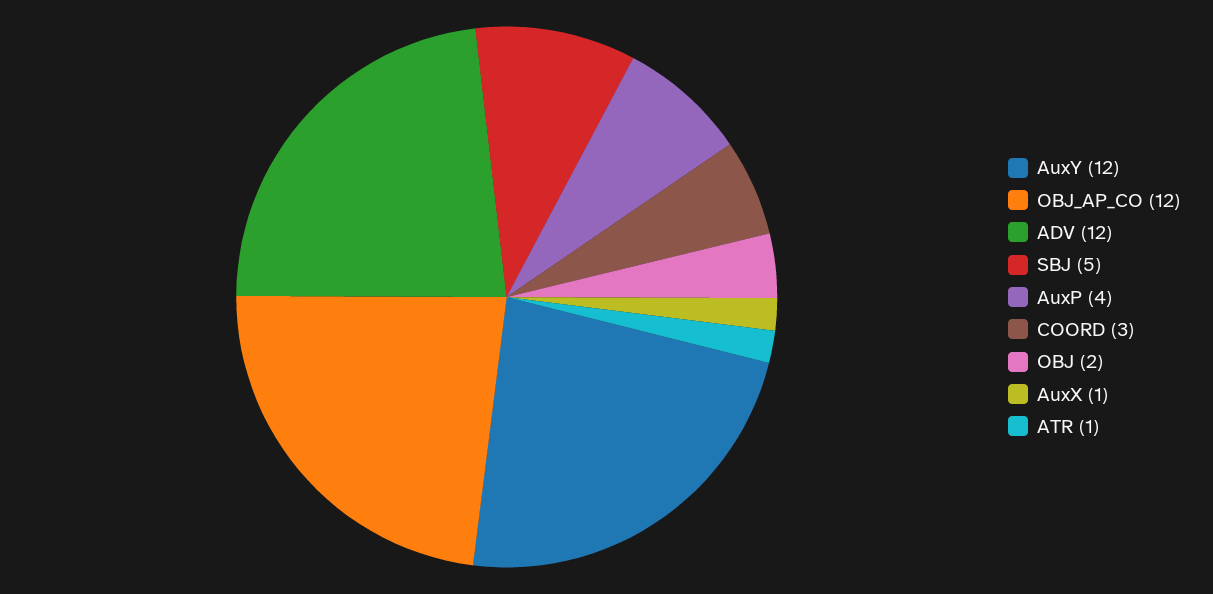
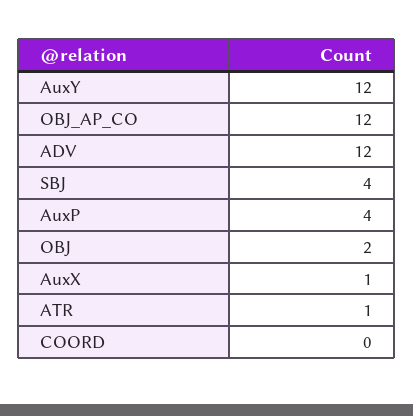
  {
    "AuxY": 12,
    "OBJ_AP_CO": 12,
    "ADV": 12,
-   "SBJ": 5,
+   "SBJ": 4,
    "AuxP": 4,
-   "COORD": 3,
+   "COORD": 0,
    "OBJ": 2,
    "AuxX": 1,
    "ATR": 1
  }

